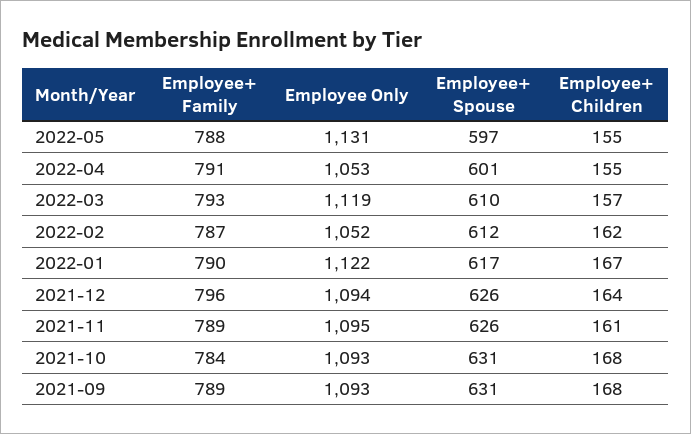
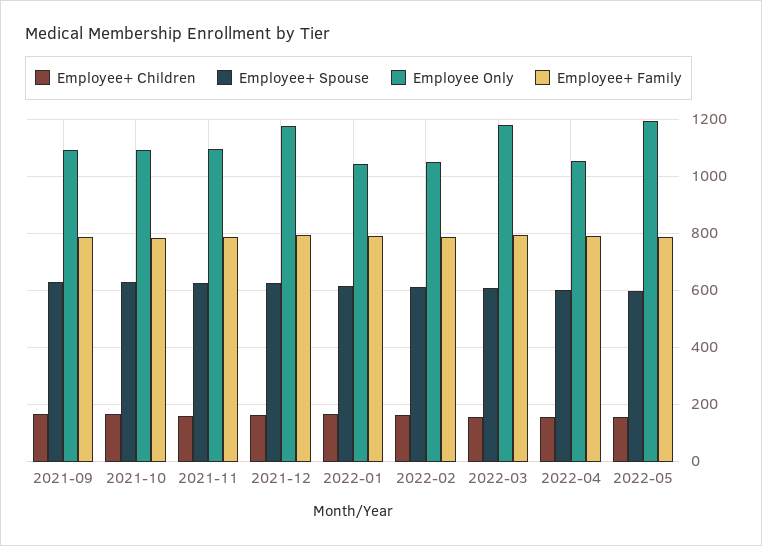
  {
    "Employee+ Family": {
      "2022-05": 788,
      "2022-04": 791,
      "2022-03": 793,
      "2022-02": 787,
      "2022-01": 790,
      "2021-12": 796,
      "2021-11": 789,
      "2021-10": 784,
      "2021-09": 789
    },
    "Employee Only": {
-     "2022-05": 1131,
+     "2022-05": 1200,
      "2022-04": 1053,
-     "2022-03": 1119,
+     "2022-03": 1175,
      "2022-02": 1052,
-     "2022-01": 1122,
+     "2022-01": 1050,
-     "2021-12": 1094,
+     "2021-12": 1175,
      "2021-11": 1095,
      "2021-10": 1093,
      "2021-09": 1093
    },
    "Employee+ Spouse": {
      "2022-05": 597,
      "2022-04": 601,
      "2022-03": 610,
      "2022-02": 612,
      "2022-01": 617,
      "2021-12": 626,
      "2021-11": 626,
      "2021-10": 631,
      "2021-09": 631
    },
    "Employee+ Children": {
      "2022-05": 155,
      "2022-04": 155,
      "2022-03": 157,
      "2022-02": 162,
      "2022-01": 167,
      "2021-12": 164,
      "2021-11": 161,
      "2021-10": 168,
      "2021-09": 168
    }
  }

